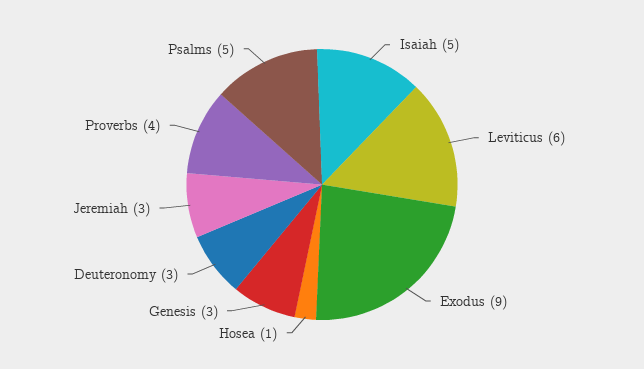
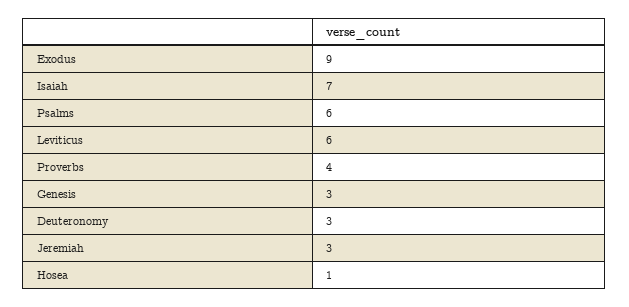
  {
-   "Isaiah": 5,
+   "Isaiah": 7,
    "Leviticus": 6,
    "Exodus": 9,
    "Hosea": 1,
    "Genesis": 3,
    "Deuteronomy": 3,
    "Jeremiah": 3,
    "Proverbs": 4,
-   "Psalms": 5
+   "Psalms": 6
  }

